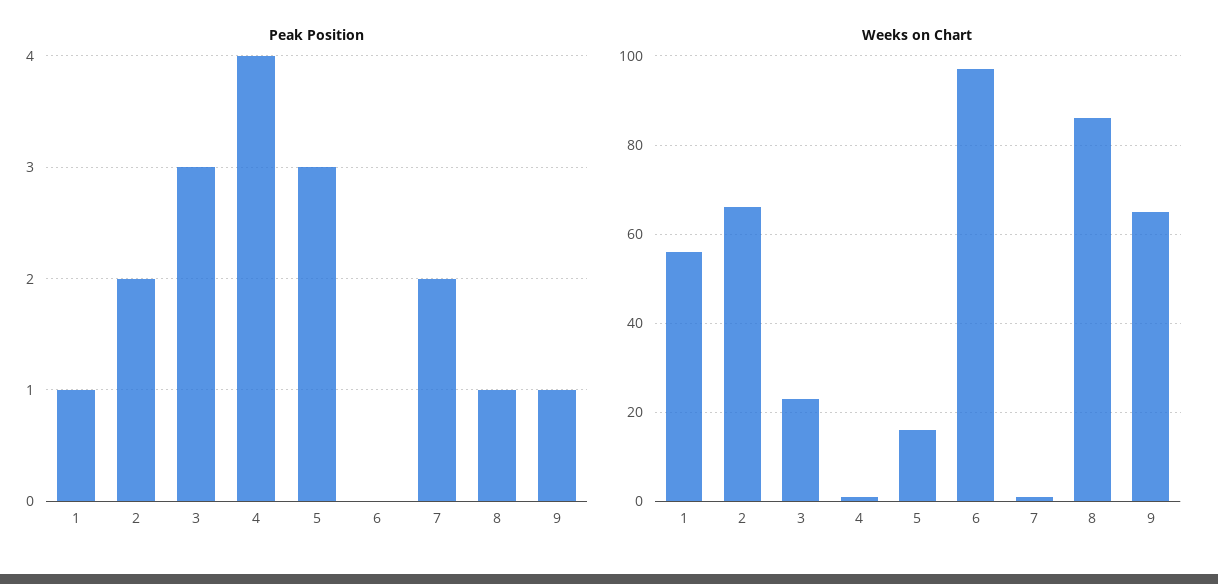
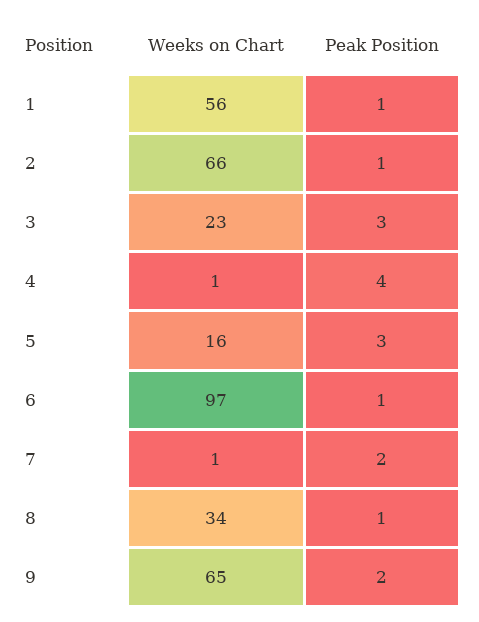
  {
    "Peak Position": {
      "1": 1,
-     "2": 2,
+     "2": 1,
      "3": 3,
      "4": 4,
      "5": 3,
-     "6": 0,
+     "6": 1,
      "7": 2,
      "8": 1,
-     "9": 1
+     "9": 2
    },
    "Weeks on Chart": {
      "1": 56,
      "2": 66,
      "3": 23,
      "4": 1,
      "5": 16,
      "6": 97,
      "7": 1,
-     "8": 85,
+     "8": 34,
      "9": 65
    }
  }

